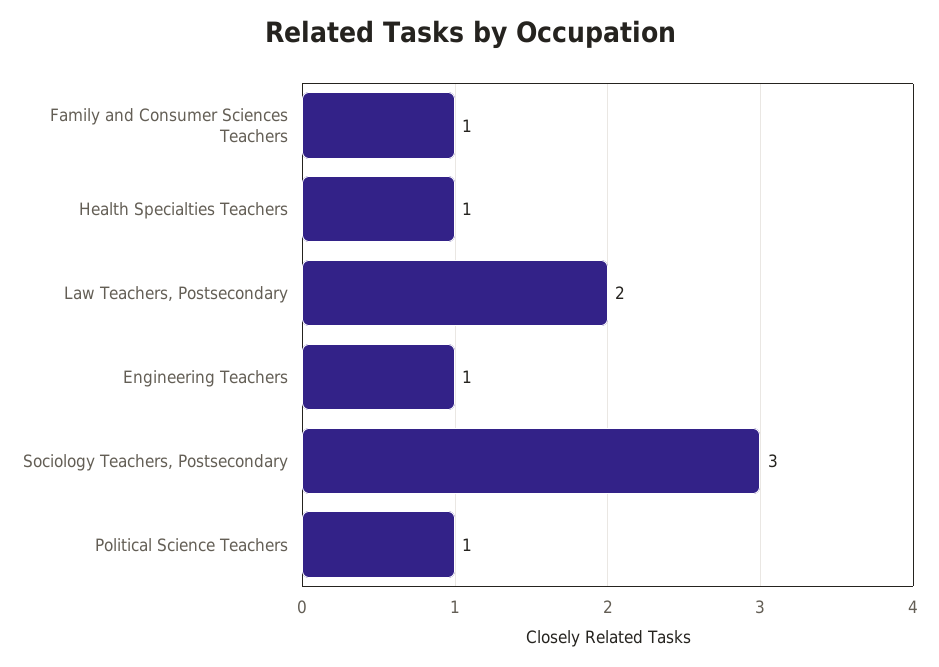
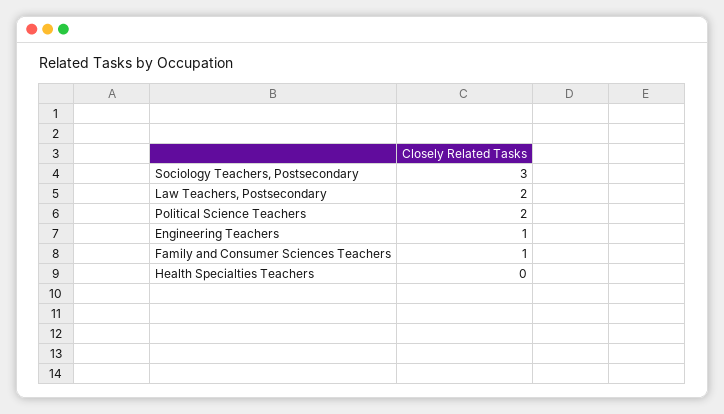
  {
    "Family and Consumer Sciences Teachers": 1,
-   "Health Specialties Teachers": 1,
+   "Health Specialties Teachers": 0,
    "Law Teachers, Postsecondary": 2,
    "Engineering Teachers": 1,
    "Sociology Teachers, Postsecondary": 3,
-   "Political Science Teachers": 1
+   "Political Science Teachers": 2
  }

